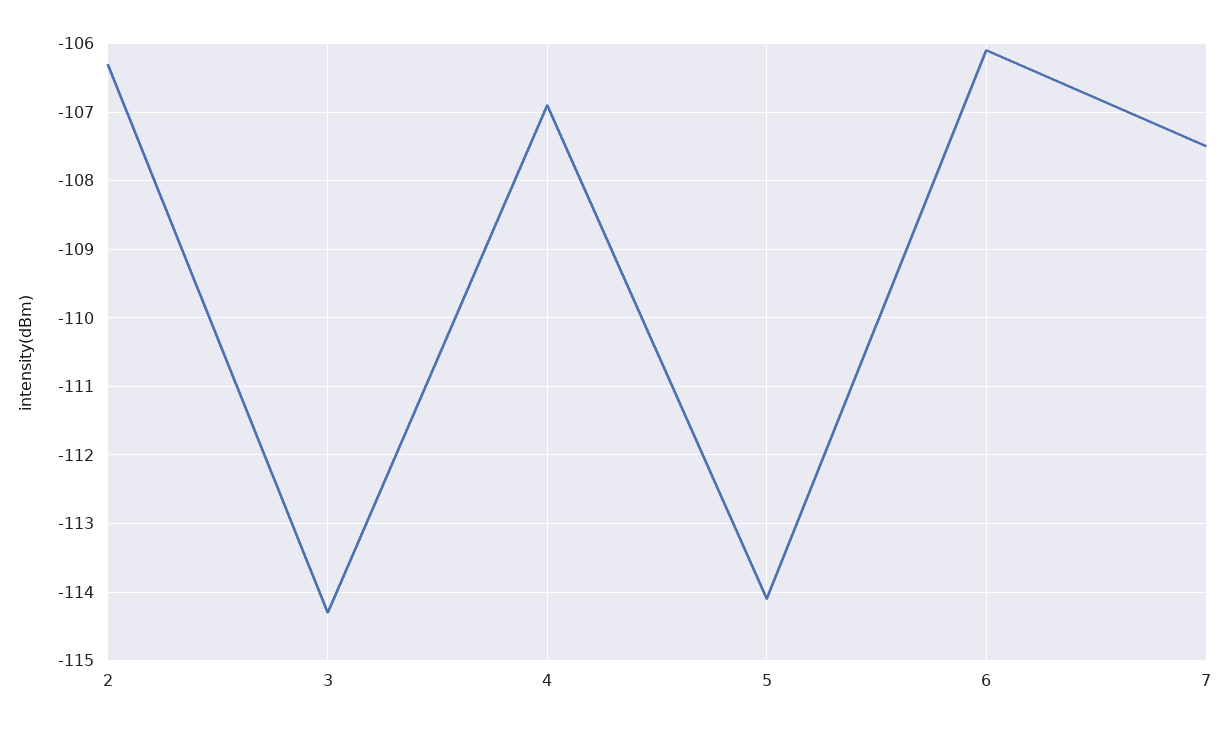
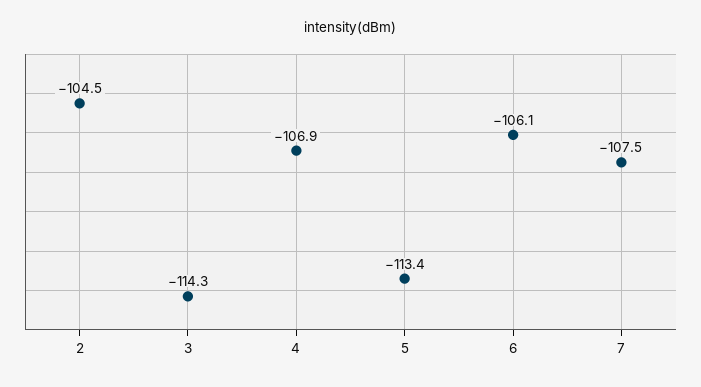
  {
-   "2": -106.3,
+   "2": -104.5,
    "3": -114.3,
    "4": -106.9,
-   "5": -114.1,
+   "5": -113.4,
    "6": -106.1,
    "7": -107.5
  }

